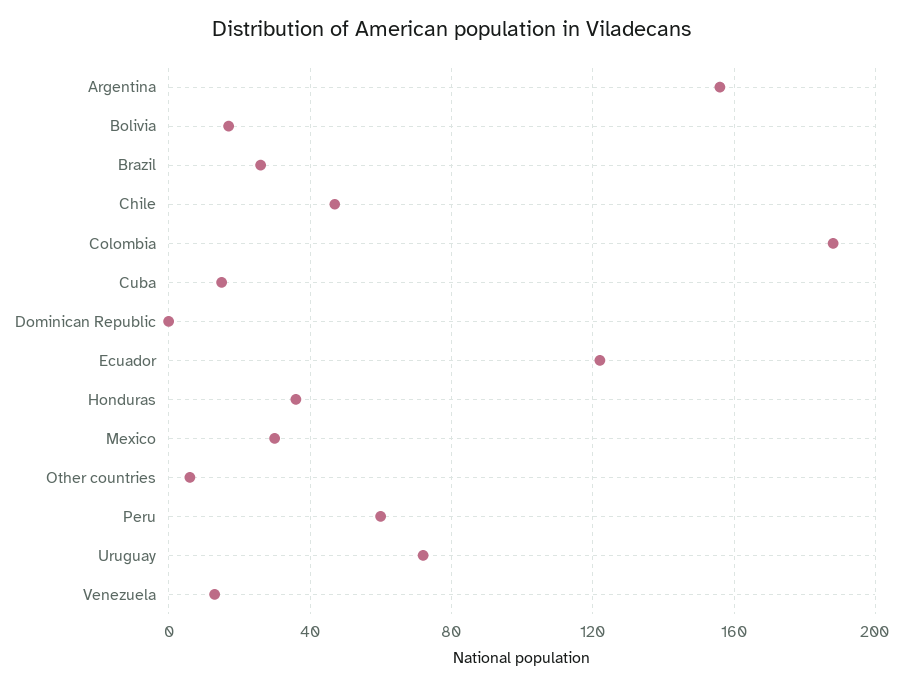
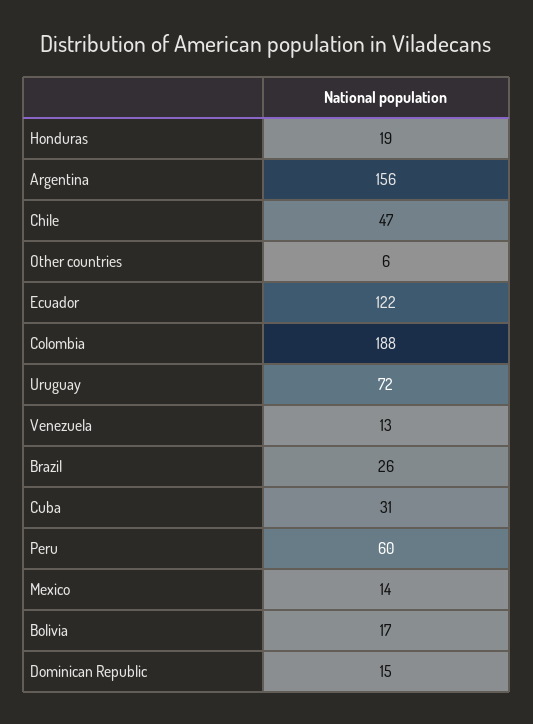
  {
    "Argentina": 156,
    "Bolivia": 17,
    "Brazil": 26,
    "Chile": 47,
    "Colombia": 188,
-   "Cuba": 15,
+   "Cuba": 31,
-   "Dominican Republic": 0,
+   "Dominican Republic": 15,
    "Ecuador": 122,
-   "Honduras": 35,
+   "Honduras": 19,
-   "Mexico": 30,
+   "Mexico": 14,
    "Other countries": 6,
    "Peru": 60,
    "Uruguay": 72,
    "Venezuela": 13
  }

